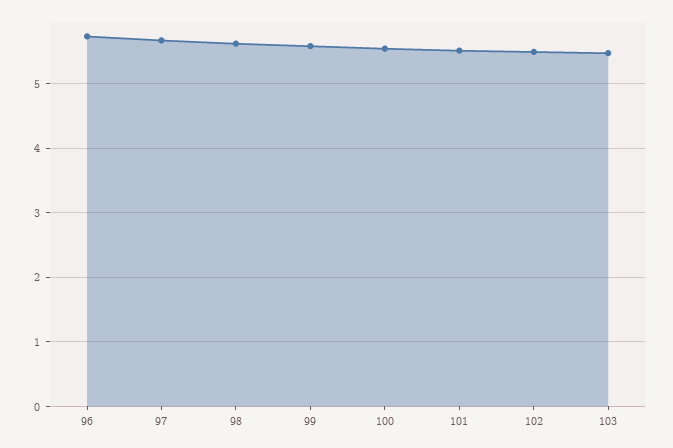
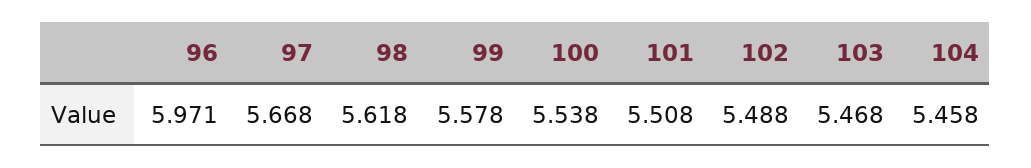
  {
-   "96": 5.7,
+   "96": 5.971,
    "97": 5.668,
    "98": 5.618,
    "99": 5.578,
    "100": 5.538,
    "101": 5.508,
    "102": 5.488,
-   "103": 5.468
+   "103": 5.468,
+   "104": 5.458
  }

